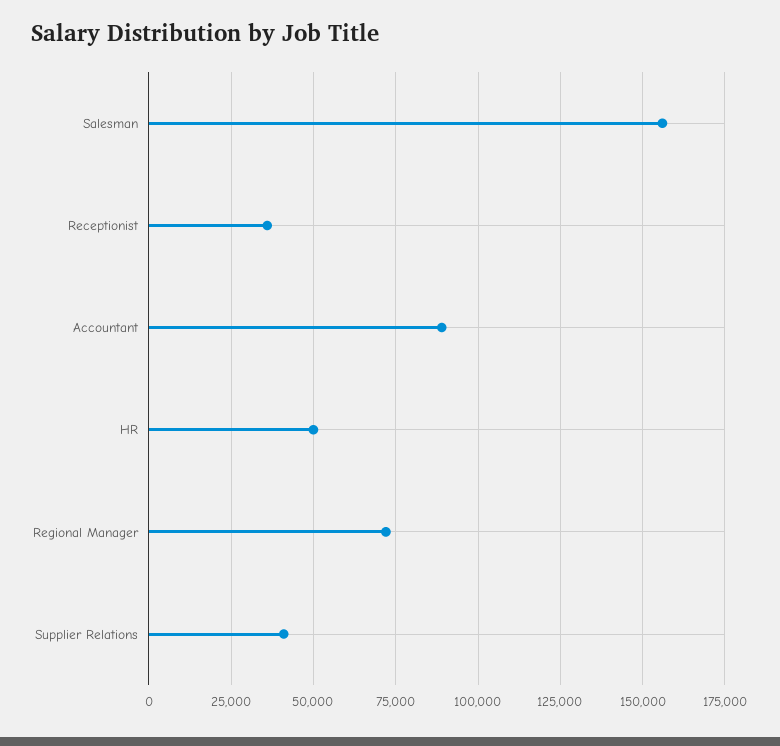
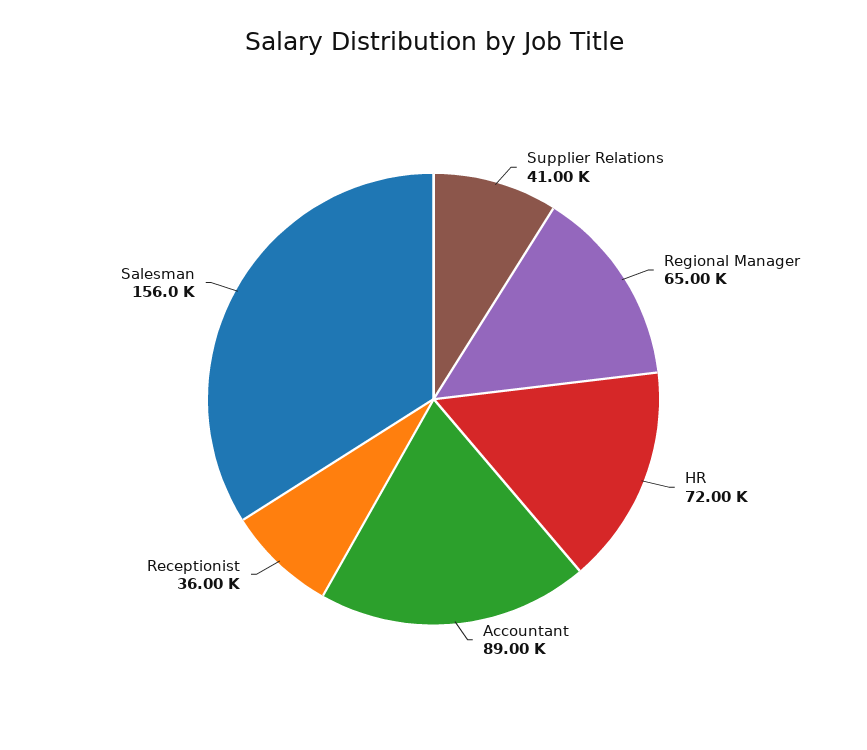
  {
    "Salesman": 156000,
    "Receptionist": 36000,
    "Accountant": 89000,
-   "HR": 50000,
+   "HR": 72000,
-   "Regional Manager": 72500,
+   "Regional Manager": 65000,
    "Supplier Relations": 41000
  }

